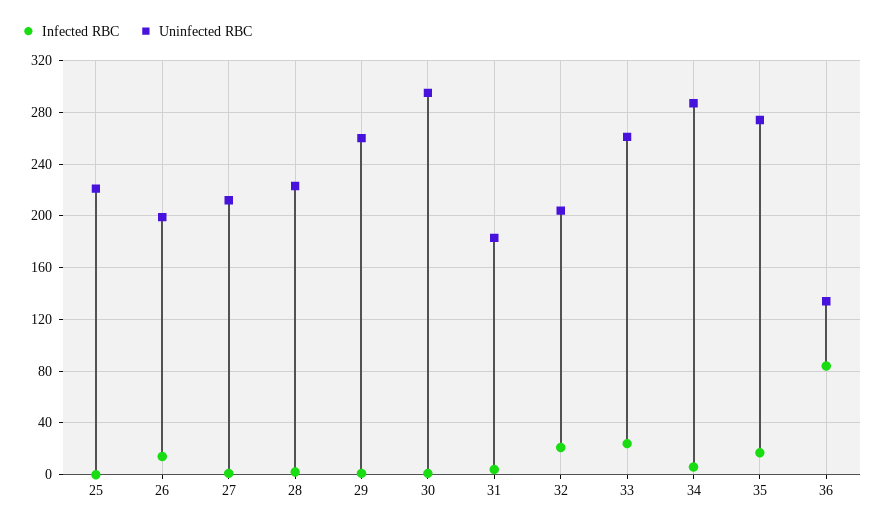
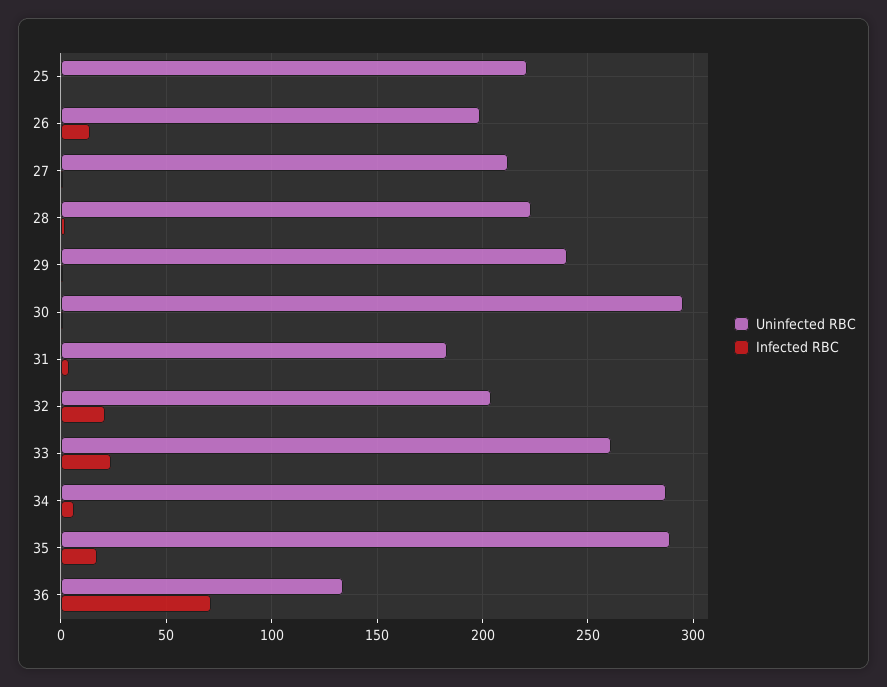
  {
    "Infected RBC": {
      "25": 0,
      "26": 15,
      "27": 0,
      "28": 0,
      "29": 0,
      "30": 0,
      "31": 5,
      "32": 20,
      "33": 25,
      "34": 5,
      "35": 15,
-     "36": 85
+     "36": 70
    },
    "Uninfected RBC": {
      "25": 220,
      "26": 200,
      "27": 210,
      "28": 225,
-     "29": 260,
+     "29": 240,
      "30": 295,
      "31": 185,
      "32": 205,
      "33": 260,
      "34": 285,
-     "35": 275,
+     "35": 290,
      "36": 135
    }
  }

